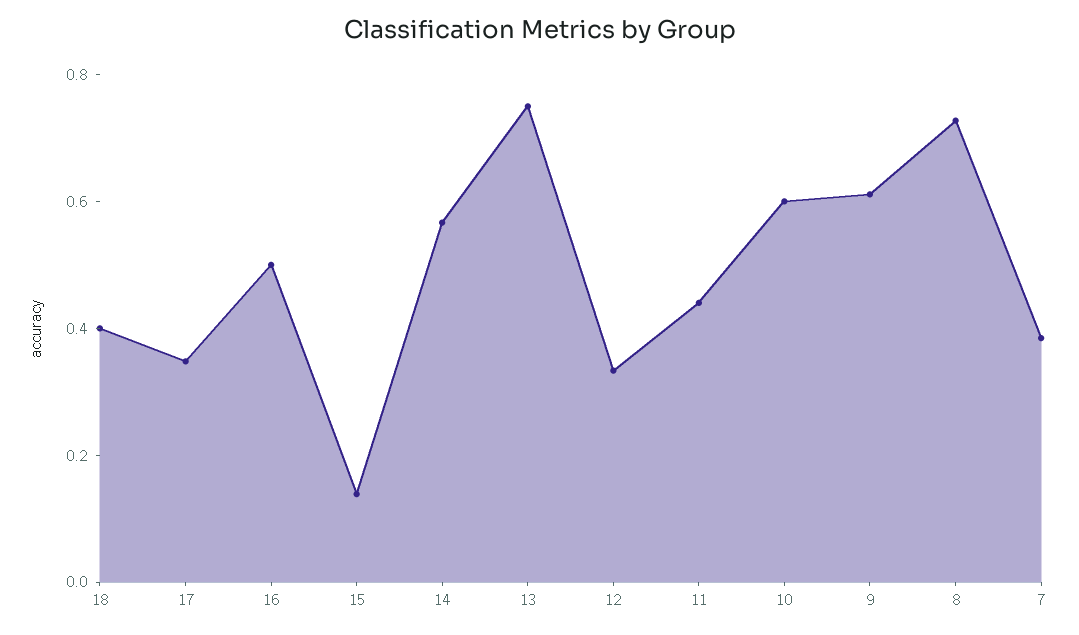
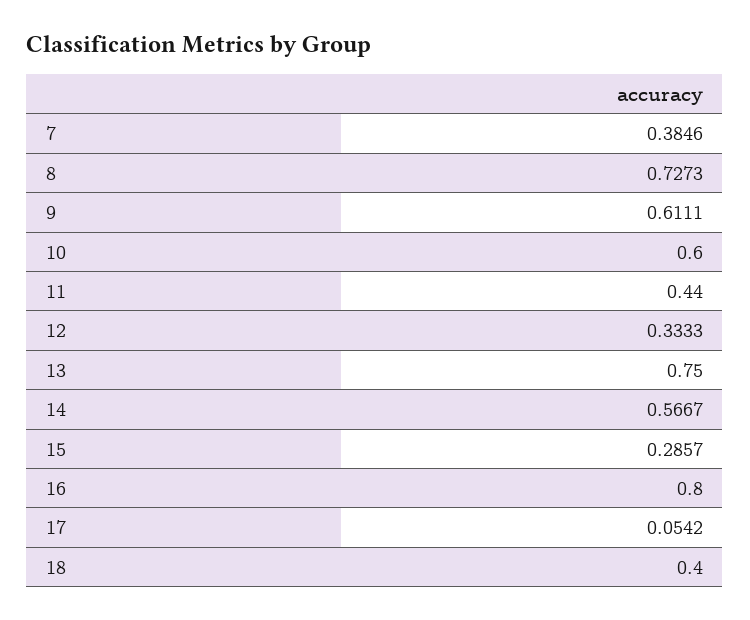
  {
    "18": 0.4,
-   "17": 0.35,
+   "17": 0.0542,
-   "16": 0.5,
+   "16": 0.8,
-   "15": 0.15,
+   "15": 0.2857,
    "14": 0.5667,
    "13": 0.75,
    "12": 0.3333,
    "11": 0.44,
    "10": 0.6,
    "9": 0.6111,
    "8": 0.7273,
    "7": 0.3846
  }

